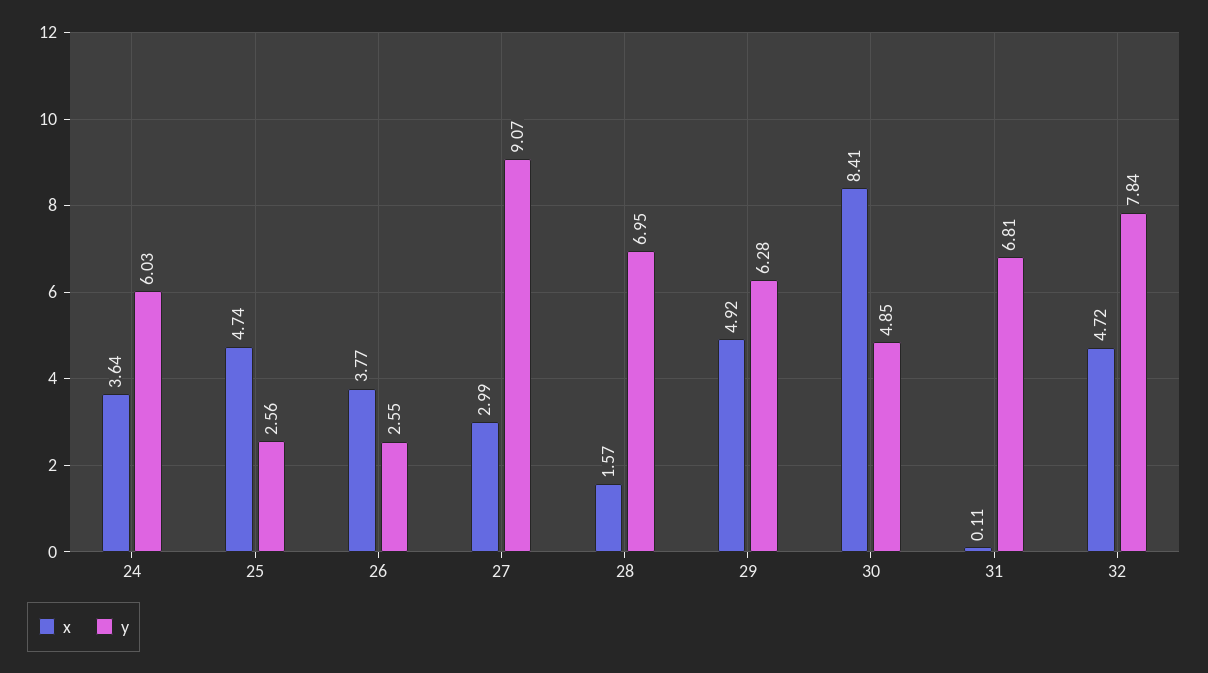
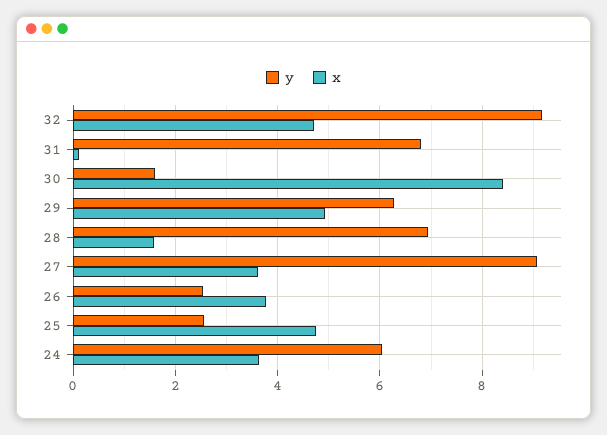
  {
    "x": {
      "24": 3.64,
      "25": 4.74,
      "26": 3.77,
-     "27": 2.99,
+     "27": 3.6,
      "28": 1.57,
      "29": 4.92,
      "30": 8.41,
      "31": 0.11,
      "32": 4.72
    },
    "y": {
      "24": 6.03,
      "25": 2.56,
      "26": 2.55,
      "27": 9.07,
      "28": 6.95,
      "29": 6.28,
-     "30": 4.85,
+     "30": 1.6,
      "31": 6.81,
-     "32": 7.84
+     "32": 9.2
    }
  }

